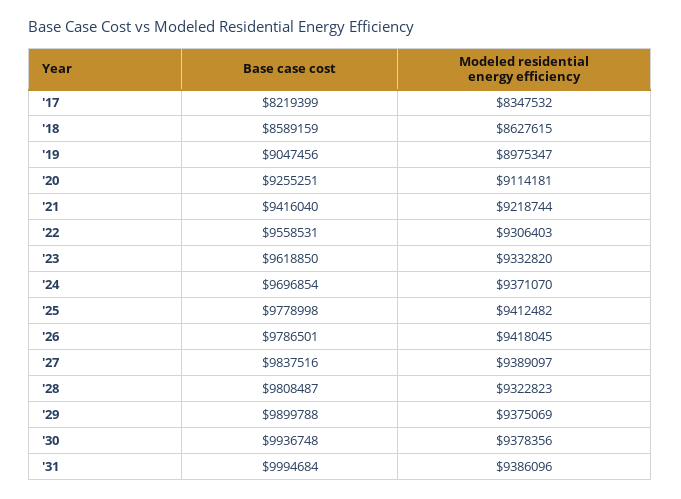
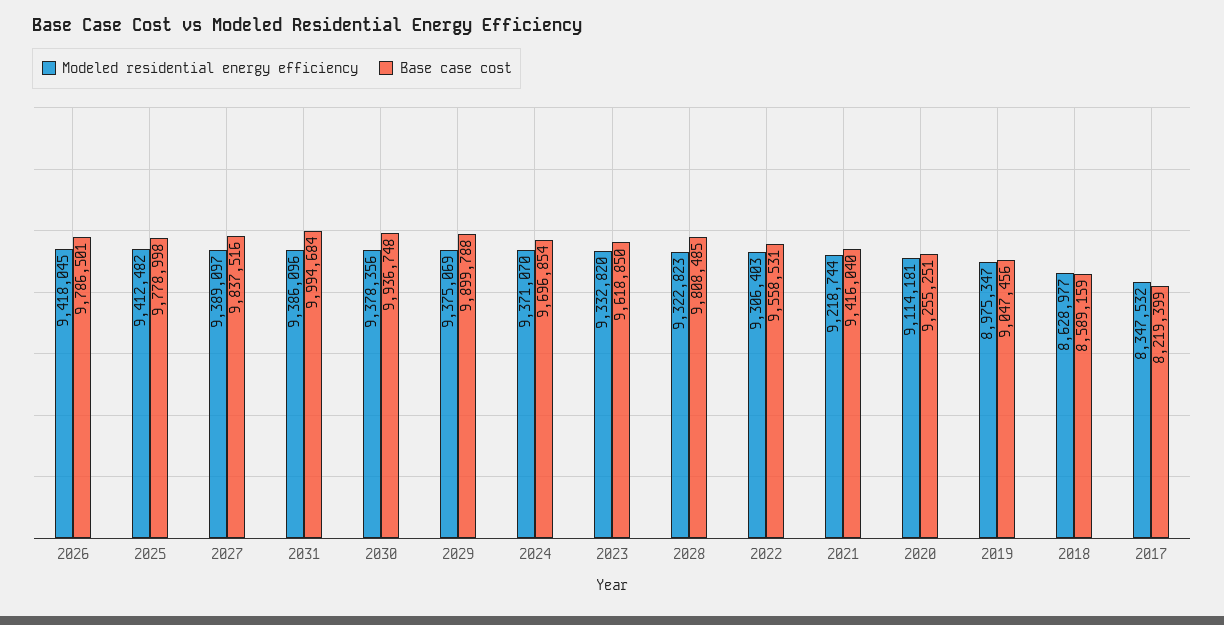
  {
    "Base case cost": {
      "'17": 8219399,
      "'18": 8589159,
      "'19": 9047456,
      "'20": 9255251,
      "'21": 9416040,
      "'22": 9558531,
      "'23": 9618850,
      "'24": 9696854,
      "'25": 9778998,
      "'26": 9786501,
      "'27": 9837516,
-     "'28": 9808487,
+     "'28": 9808485,
      "'29": 9899788,
      "'30": 9936748,
      "'31": 9994684
    },
    "Modeled residential energy efficiency": {
      "'17": 8347532,
-     "'18": 8627615,
+     "'18": 8628977,
      "'19": 8975347,
      "'20": 9114181,
      "'21": 9218744,
      "'22": 9306403,
      "'23": 9332820,
      "'24": 9371070,
      "'25": 9412482,
      "'26": 9418045,
      "'27": 9389097,
      "'28": 9322823,
      "'29": 9375069,
      "'30": 9378356,
      "'31": 9386096
    }
  }

